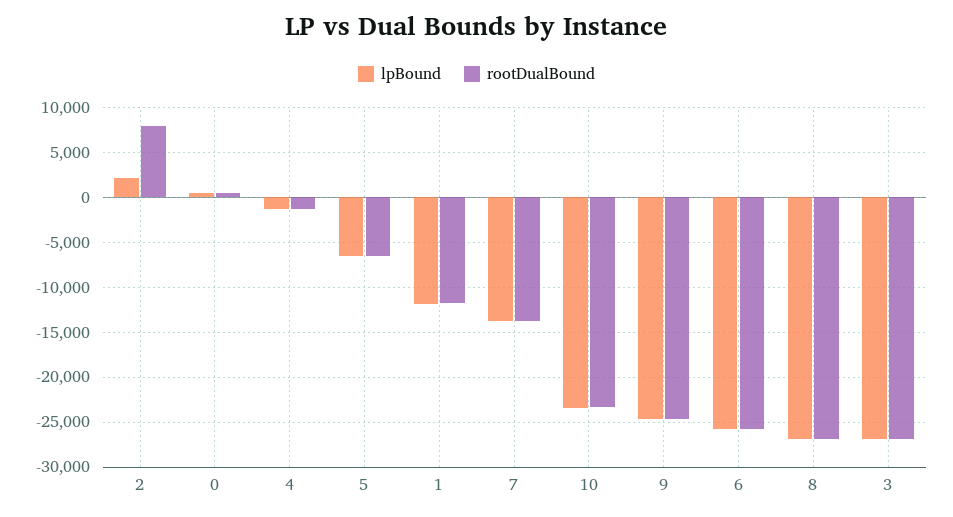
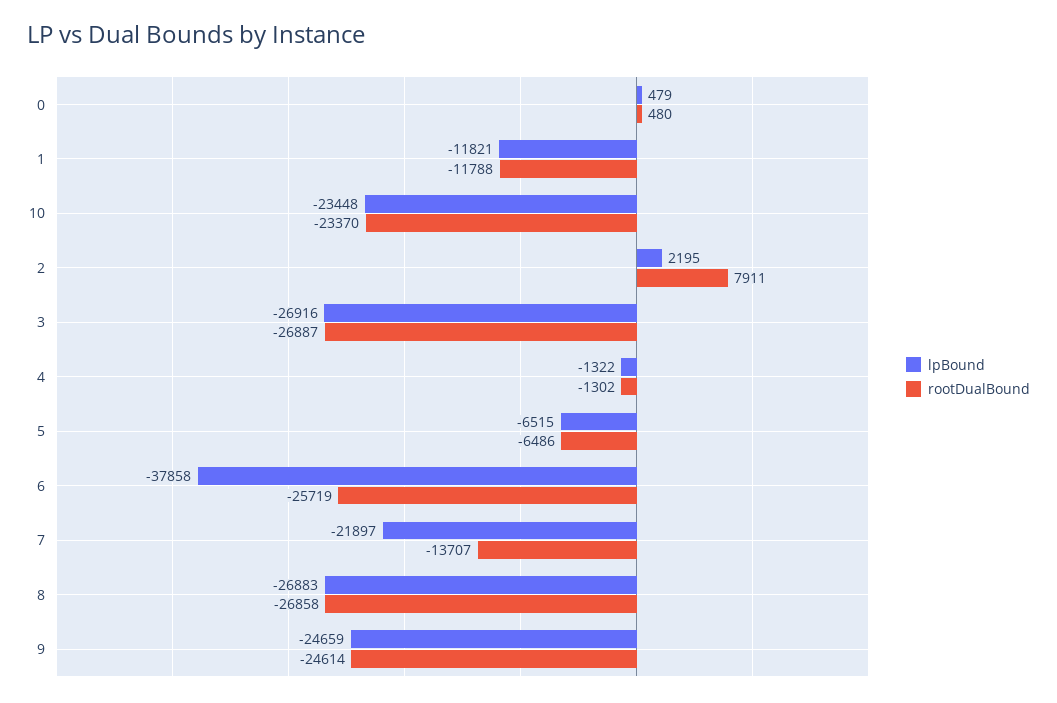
  {
    "lpBound": {
      "2": 2195,
      "0": 479,
      "4": -1322,
      "5": -6515,
      "1": -11821,
-     "7": -14000,
+     "7": -21897,
      "10": -23448,
      "9": -24659,
-     "6": -26000,
+     "6": -37858,
      "8": -26883,
      "3": -26916
    },
    "rootDualBound": {
      "2": 7911,
      "0": 480,
      "4": -1302,
      "5": -6486,
      "1": -11788,
      "7": -13707,
      "10": -23370,
      "9": -24614,
      "6": -25719,
      "8": -26858,
      "3": -26887
    }
  }

